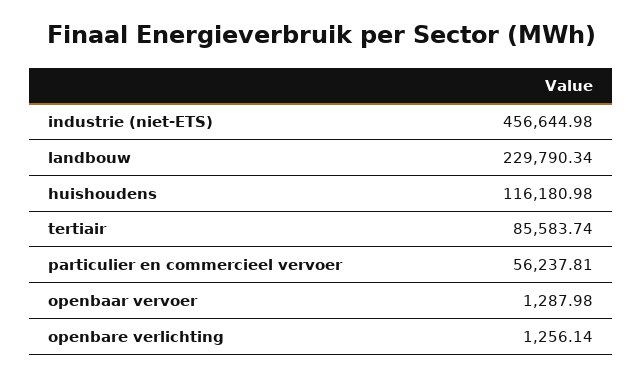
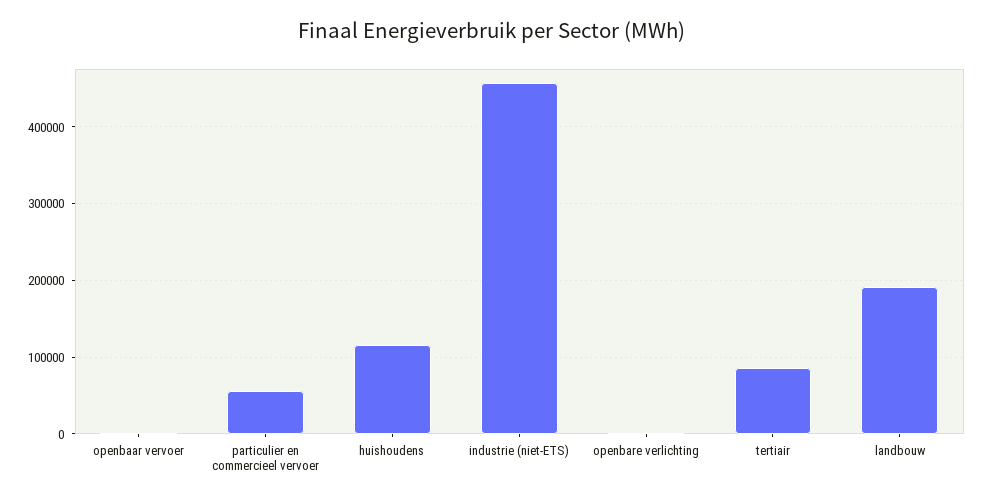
  {
    "industrie (niet-ETS)": 456644.98,
-   "landbouw": 229790.34,
+   "landbouw": 190000,
    "huishoudens": 116180.98,
    "tertiair": 85583.74,
    "particulier en commercieel vervoer": 56237.81,
    "openbaar vervoer": 1287.98,
    "openbare verlichting": 1256.14
  }

